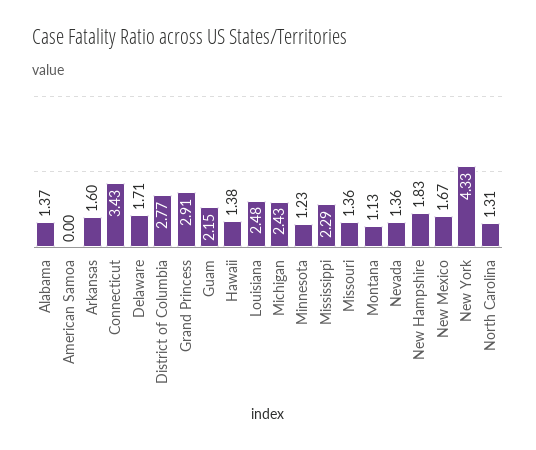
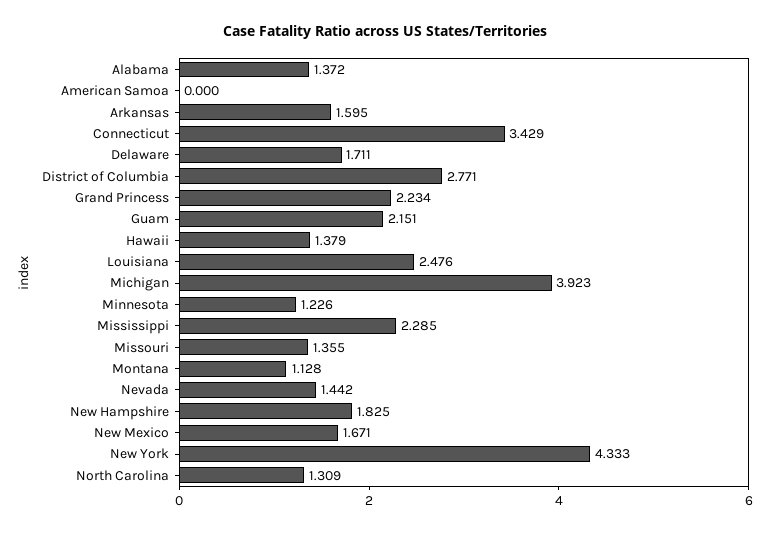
  {
    "Alabama": 1.372,
    "American Samoa": 0,
    "Arkansas": 1.595,
    "Connecticut": 3.429,
    "Delaware": 1.711,
    "District of Columbia": 2.771,
-   "Grand Princess": 2.91,
+   "Grand Princess": 2.234,
    "Guam": 2.151,
    "Hawaii": 1.379,
    "Louisiana": 2.476,
-   "Michigan": 2.43,
+   "Michigan": 3.923,
    "Minnesota": 1.226,
    "Mississippi": 2.285,
    "Missouri": 1.355,
    "Montana": 1.128,
-   "Nevada": 1.36,
+   "Nevada": 1.442,
    "New Hampshire": 1.825,
    "New Mexico": 1.671,
    "New York": 4.333,
    "North Carolina": 1.309
  }

